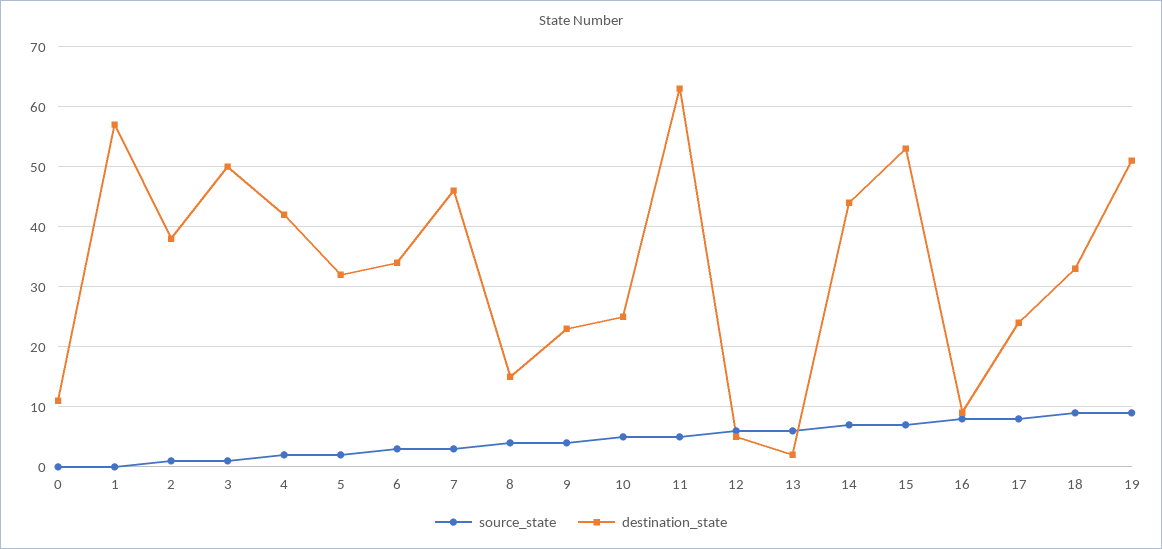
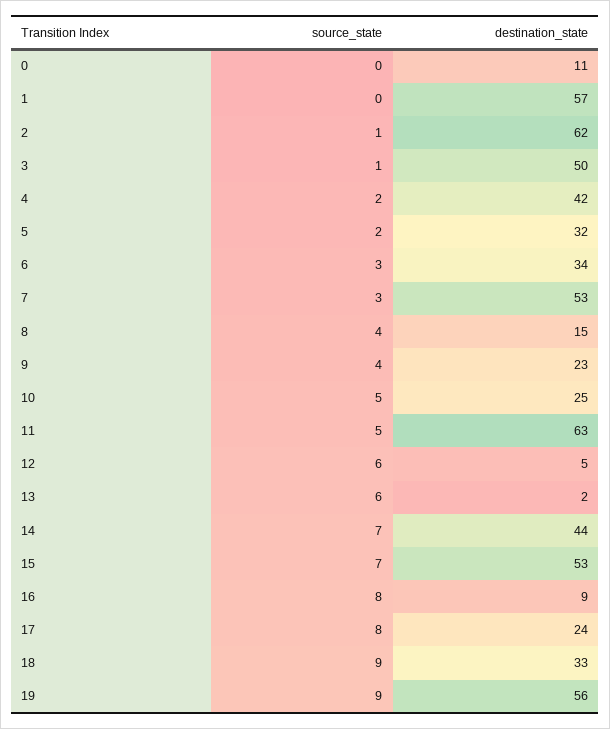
  {
    "source_state": {
      "0": 0,
      "1": 0,
      "2": 1,
      "3": 1,
      "4": 2,
      "5": 2,
      "6": 3,
      "7": 3,
      "8": 4,
      "9": 4,
      "10": 5,
      "11": 5,
      "12": 6,
      "13": 6,
      "14": 7,
      "15": 7,
      "16": 8,
      "17": 8,
      "18": 9,
      "19": 9
    },
    "destination_state": {
      "0": 11,
      "1": 57,
-     "2": 38,
+     "2": 62,
      "3": 50,
      "4": 42,
      "5": 32,
      "6": 34,
-     "7": 46,
+     "7": 53,
      "8": 15,
      "9": 23,
      "10": 25,
      "11": 63,
      "12": 5,
      "13": 2,
      "14": 44,
      "15": 53,
      "16": 9,
      "17": 24,
      "18": 33,
-     "19": 51
+     "19": 56
    }
  }

